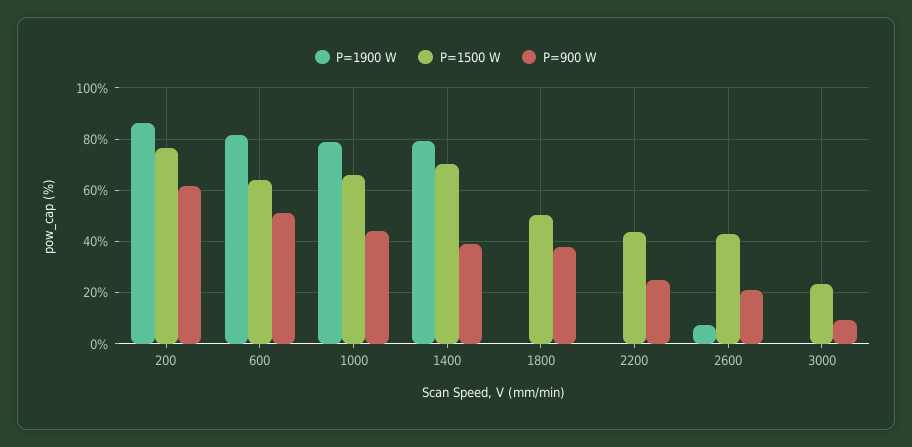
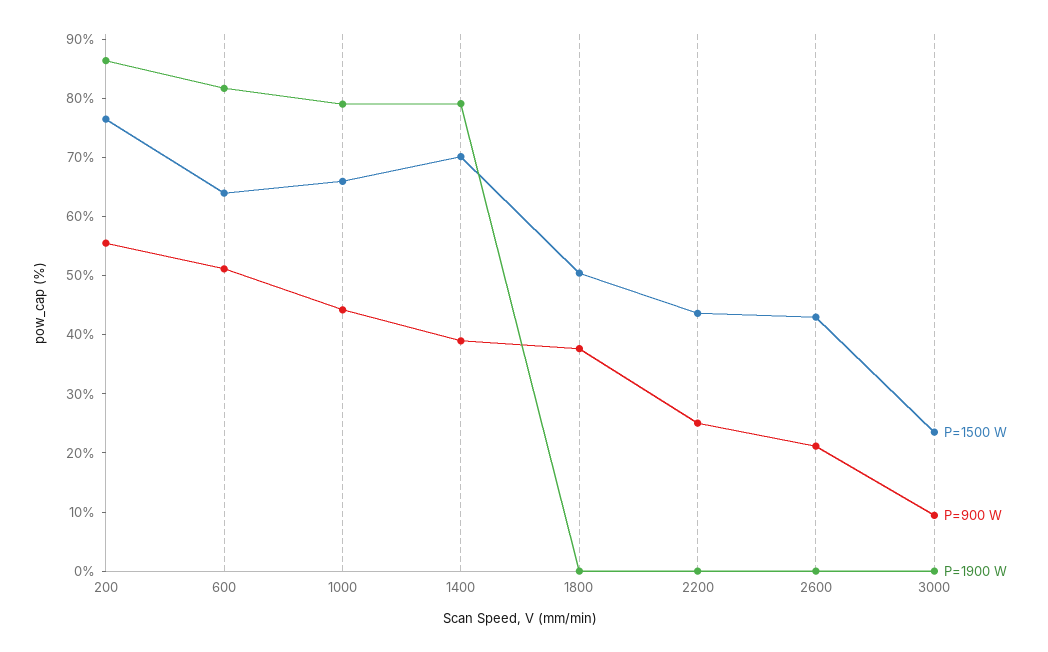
  {
    "P=1900 W": {
      "200": 86,
      "600": 82,
      "1000": 80,
      "1400": 80,
      "1800": 0,
      "2200": 0,
-     "2600": 7.5,
+     "2600": 0,
      "3000": 0
    },
    "P=1500 W": {
      "200": 76,
      "600": 64,
      "1000": 66,
      "1400": 70,
      "1800": 50,
      "2200": 44,
      "2600": 42,
      "3000": 24
    },
    "P=900 W": {
-     "200": 62.5,
+     "200": 56,
      "600": 52,
      "1000": 44,
      "1400": 38,
      "1800": 38,
      "2200": 26,
      "2600": 22,
      "3000": 10
    }
  }

